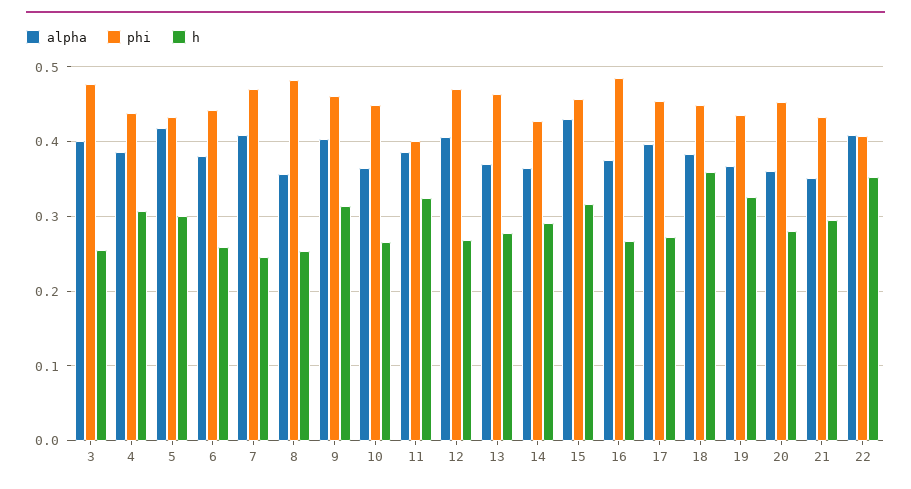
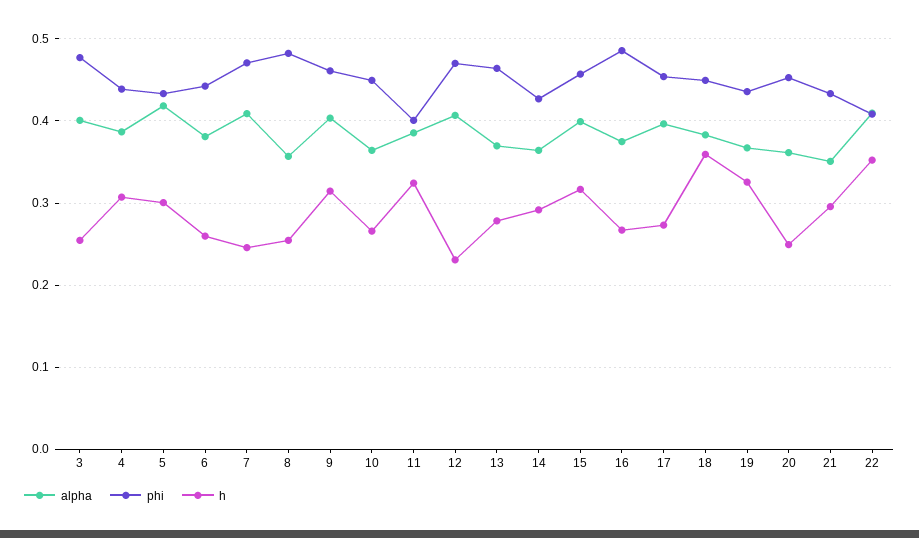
  {
    "alpha": {
      "3": 0.4,
      "4": 0.39,
      "5": 0.42,
      "6": 0.38,
      "7": 0.41,
      "8": 0.36,
      "9": 0.4,
      "10": 0.36,
      "11": 0.39,
      "12": 0.41,
      "13": 0.37,
      "14": 0.36,
-     "15": 0.43,
+     "15": 0.4,
      "16": 0.37,
      "17": 0.4,
      "18": 0.38,
      "19": 0.37,
      "20": 0.36,
      "21": 0.35,
      "22": 0.41
    },
    "phi": {
      "3": 0.48,
      "4": 0.44,
      "5": 0.43,
      "6": 0.44,
      "7": 0.47,
      "8": 0.48,
      "9": 0.46,
      "10": 0.45,
      "11": 0.4,
      "12": 0.47,
      "13": 0.46,
      "14": 0.43,
      "15": 0.46,
      "16": 0.49,
      "17": 0.45,
      "18": 0.45,
      "19": 0.44,
      "20": 0.45,
      "21": 0.43,
      "22": 0.41
    },
    "h": {
      "3": 0.25,
      "4": 0.31,
      "5": 0.3,
      "6": 0.26,
      "7": 0.25,
      "8": 0.25,
      "9": 0.31,
      "10": 0.27,
      "11": 0.32,
-     "12": 0.27,
+     "12": 0.23,
      "13": 0.28,
      "14": 0.29,
      "15": 0.32,
      "16": 0.27,
      "17": 0.27,
      "18": 0.36,
      "19": 0.33,
-     "20": 0.28,
+     "20": 0.25,
      "21": 0.3,
      "22": 0.35
    }
  }

